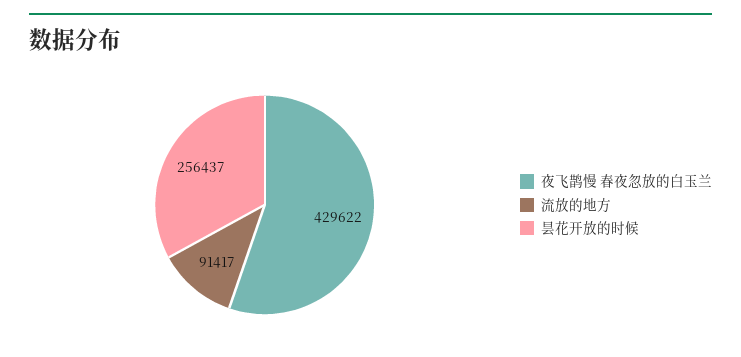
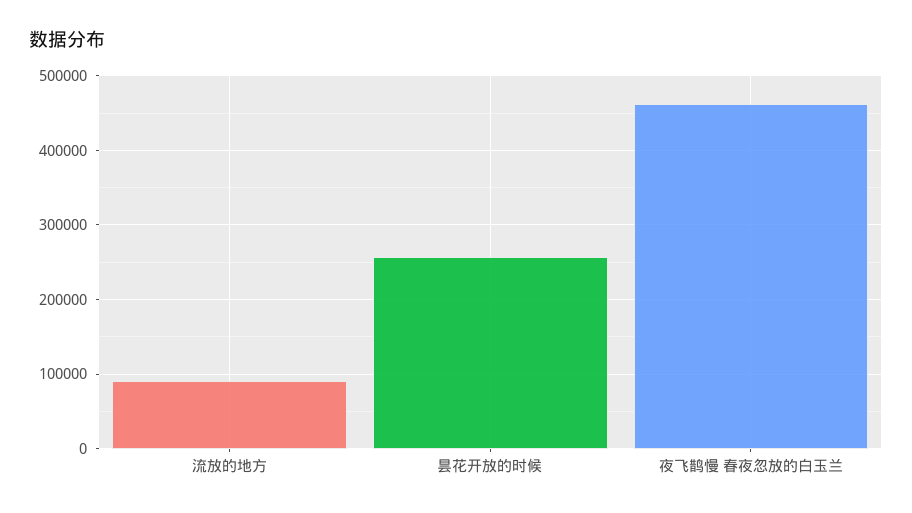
  {
-   "夜飞鹊慢 春夜忽放的白玉兰": 429622,
+   "夜飞鹊慢 春夜忽放的白玉兰": 460000,
    "流放的地方": 91417,
    "昙花开放的时候": 256437
  }

